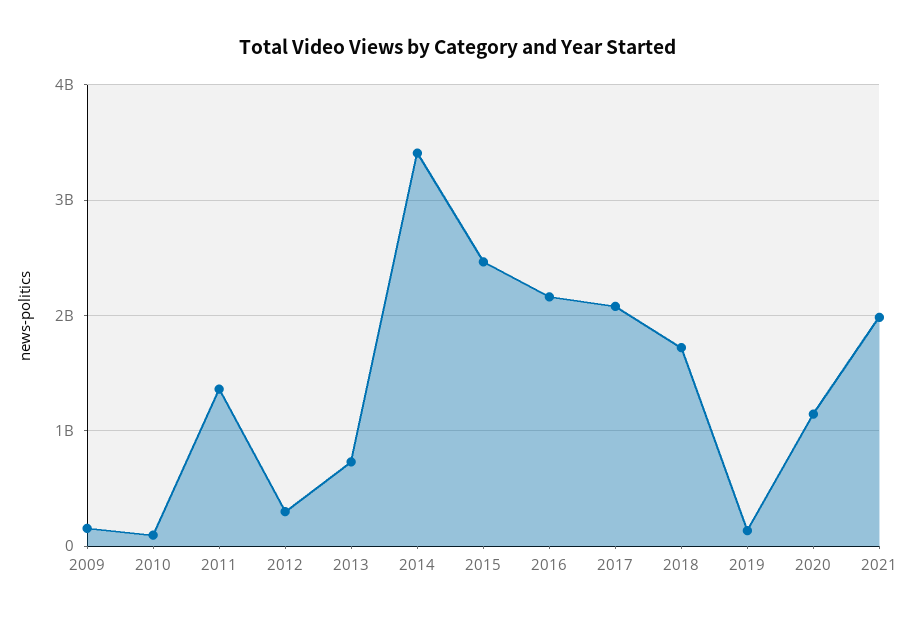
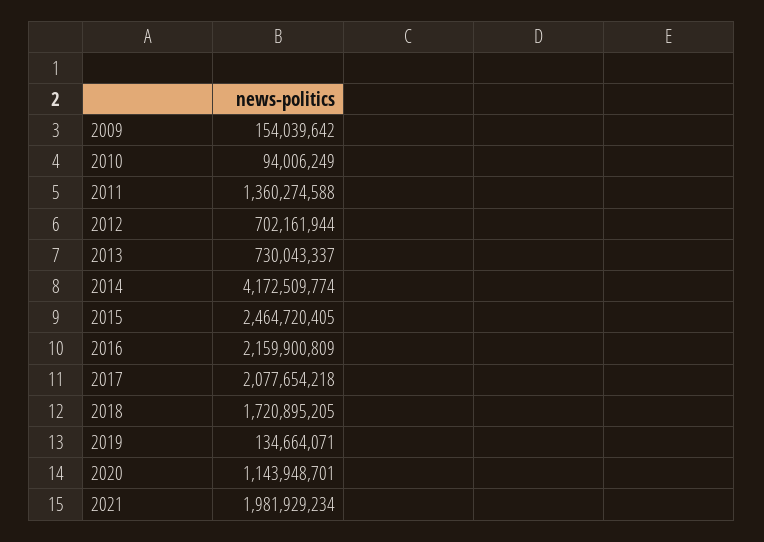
  {
    "2009": 154039642,
    "2010": 94006249,
    "2011": 1360274588,
-   "2012": 300000000,
+   "2012": 702161944,
    "2013": 730043337,
-   "2014": 3400000000,
+   "2014": 4172509774,
    "2015": 2464720405,
    "2016": 2159900809,
    "2017": 2077654218,
    "2018": 1720895205,
    "2019": 134664071,
    "2020": 1143948701,
    "2021": 1981929234
  }

